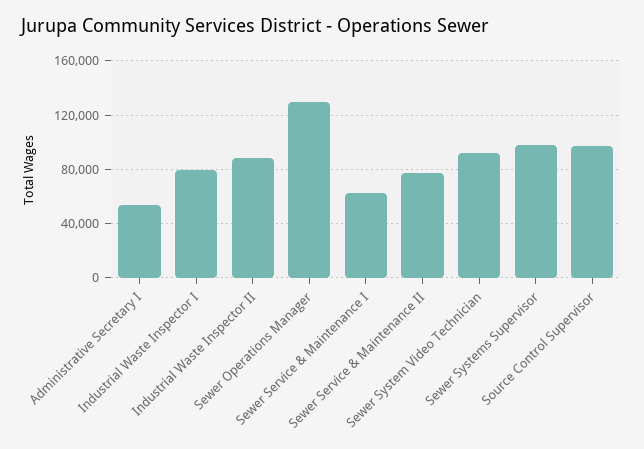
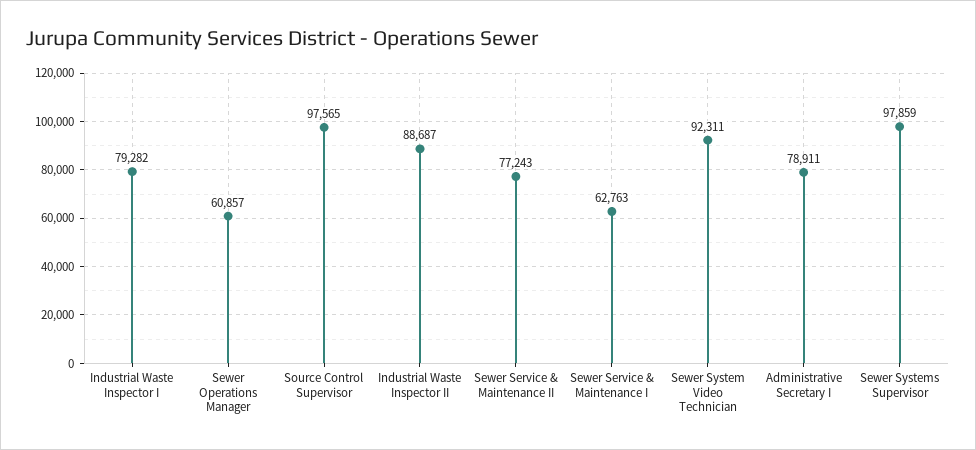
  {
-   "Administrative Secretary I": 55000,
+   "Administrative Secretary I": 78911,
    "Industrial Waste Inspector I": 79282,
    "Industrial Waste Inspector II": 88687,
-   "Sewer Operations Manager": 130000,
+   "Sewer Operations Manager": 60857,
    "Sewer Service & Maintenance I": 62763,
    "Sewer Service & Maintenance II": 77243,
    "Sewer System Video Technician": 92311,
    "Sewer Systems Supervisor": 97859,
    "Source Control Supervisor": 97565
  }

